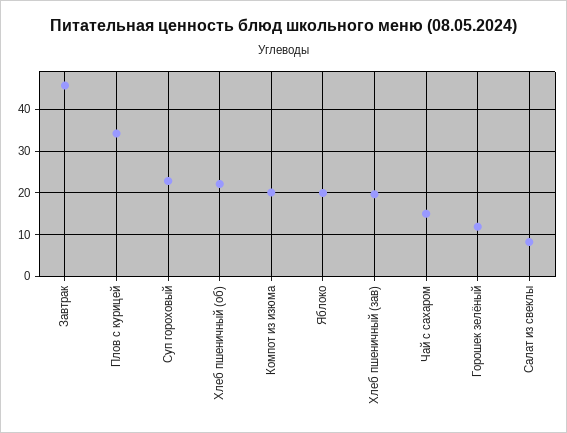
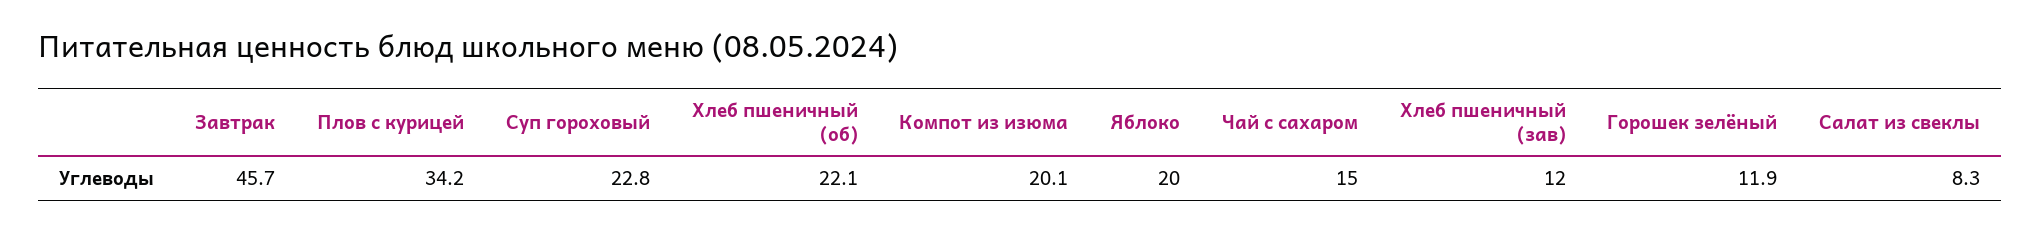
  {
    "Завтрак": 45.7,
    "Плов с курицей": 34.2,
    "Суп гороховый": 22.8,
    "Хлеб пшеничный (об)": 22.1,
    "Компот из изюма": 20.1,
    "Яблоко": 20,
-   "Хлеб пшеничный (зав)": 20,
+   "Хлеб пшеничный (зав)": 12,
    "Чай с сахаром": 15,
    "Горошек зелёный": 11.9,
    "Салат из свеклы": 8.3
  }

